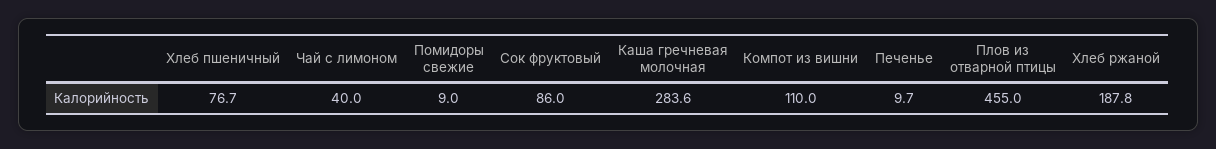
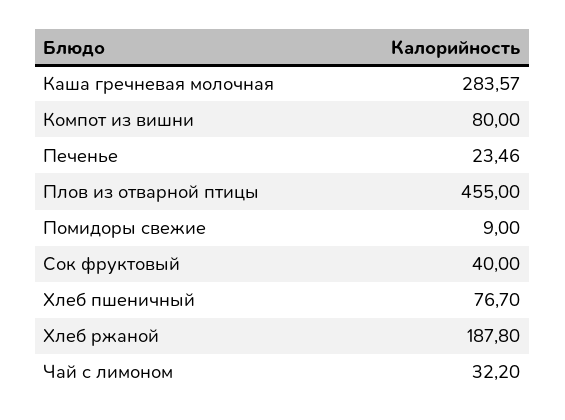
  {
    "Хлеб пшеничный": 76.7,
-   "Чай с лимоном": 40,
+   "Чай с лимоном": 32.2,
    "Помидоры свежие": 9,
-   "Сок фруктовый": 86,
+   "Сок фруктовый": 40,
    "Каша гречневая молочная": 283.57,
-   "Компот из вишни": 110,
+   "Компот из вишни": 80,
-   "Печенье": 9.7,
+   "Печенье": 23.46,
    "Плов из отварной птицы": 455,
    "Хлеб ржаной": 187.8
  }

